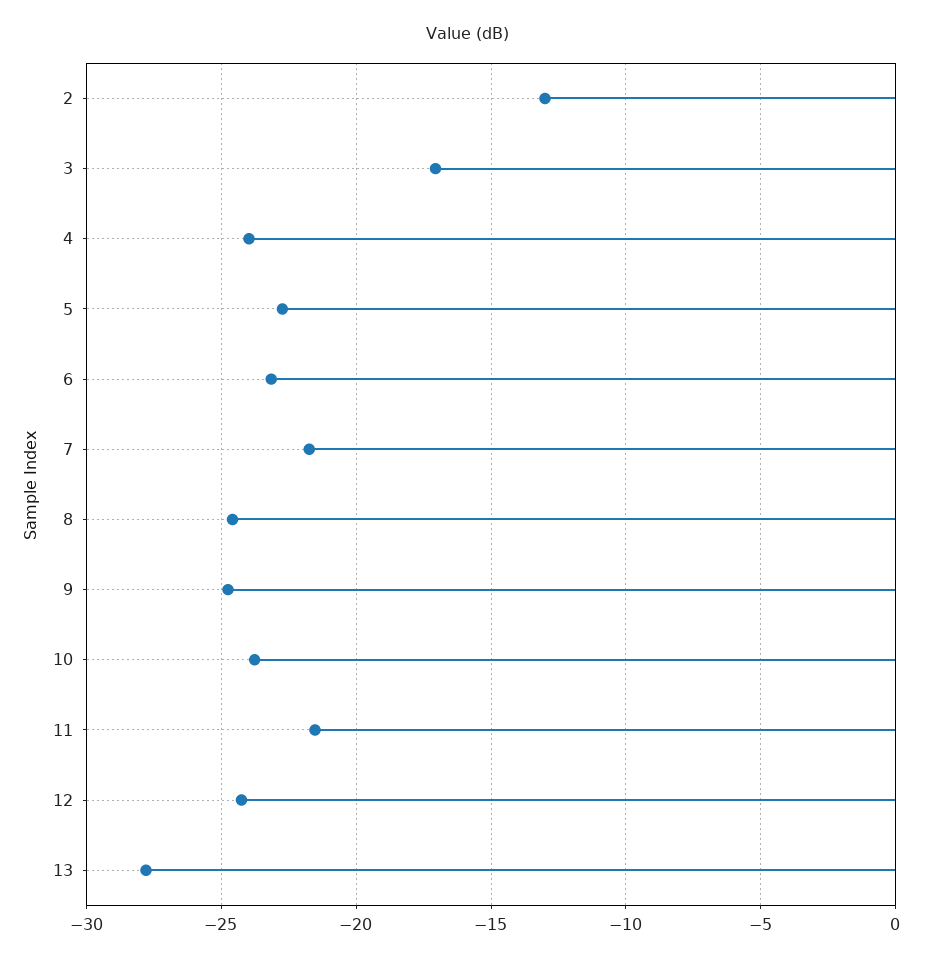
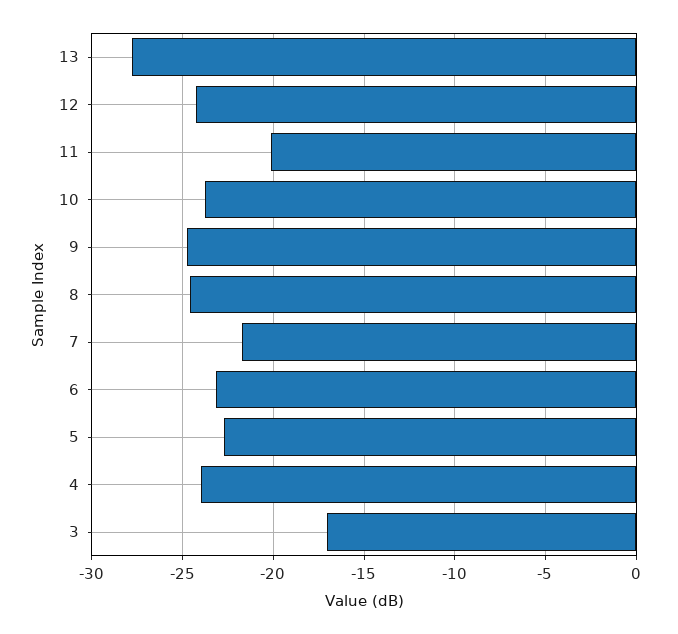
  {
-   "2": -13,
    "3": -17,
    "4": -24,
    "5": -22.5,
    "6": -23,
    "7": -21.5,
    "8": -24.5,
    "9": -25,
    "10": -24,
-   "11": -21.5,
+   "11": -20,
    "12": -24.5,
    "13": -28
  }

